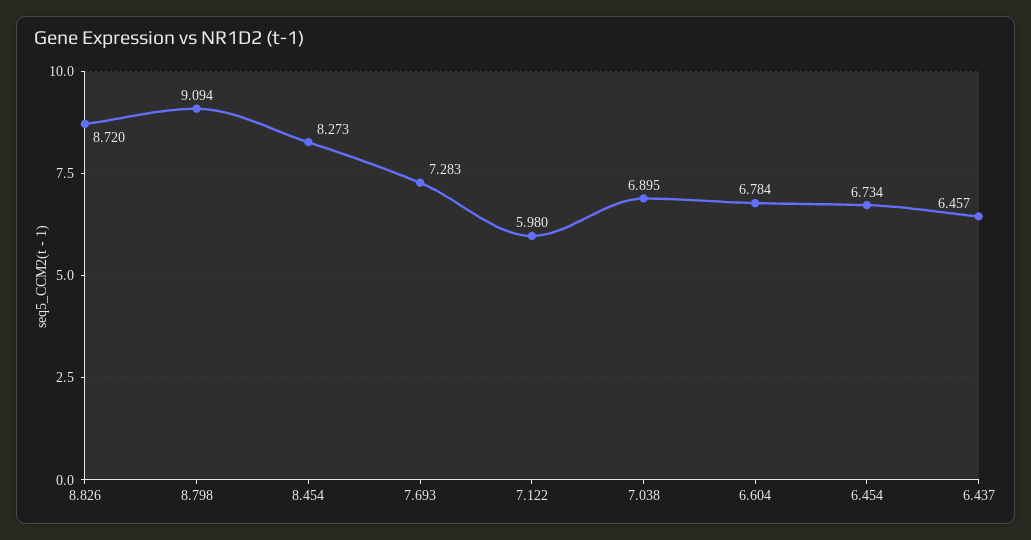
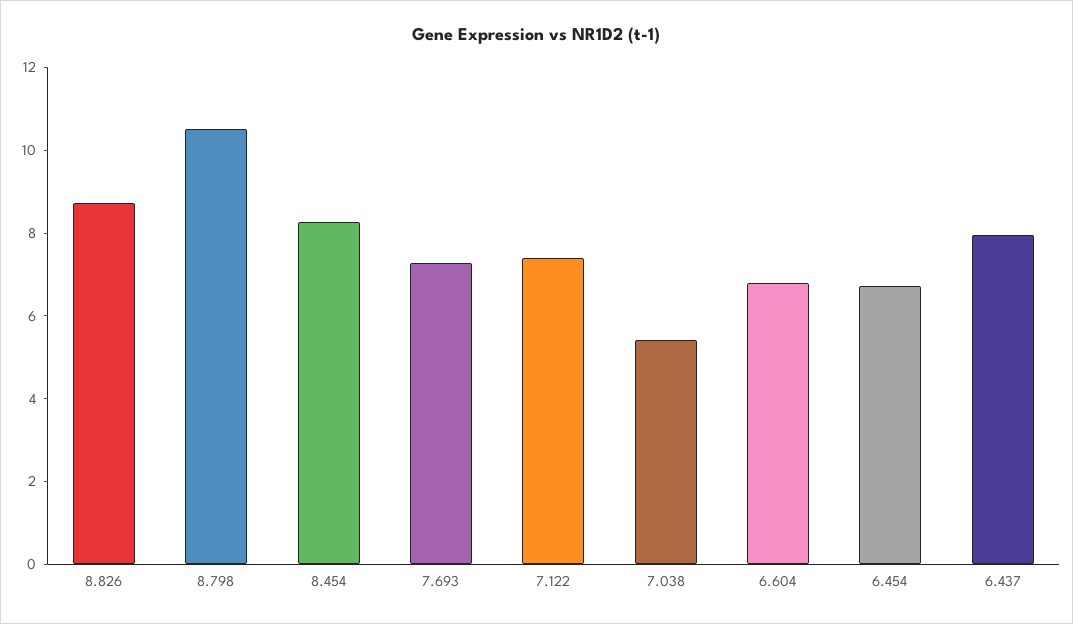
  {
    "8.826": 8.72,
-   "8.798": 9.094,
+   "8.798": 10.5,
    "8.454": 8.273,
    "7.693": 7.283,
-   "7.122": 5.98,
+   "7.122": 7.5,
-   "7.038": 6.895,
+   "7.038": 5.5,
    "6.604": 6.784,
    "6.454": 6.734,
-   "6.437": 6.457
+   "6.437": 8
  }

